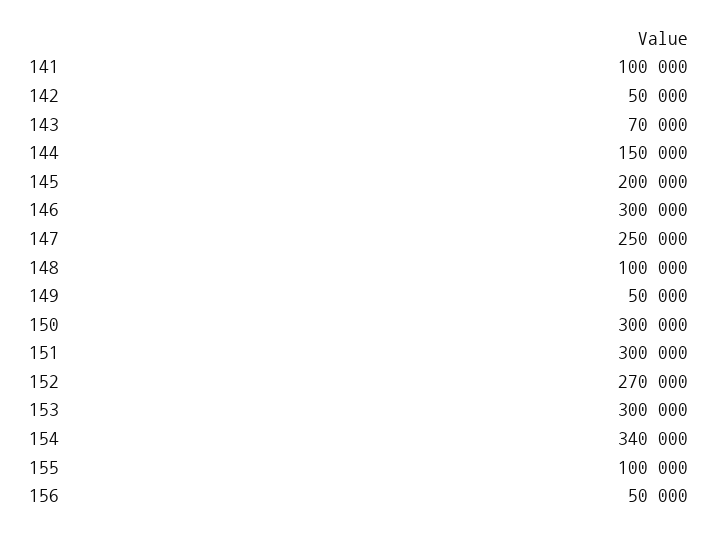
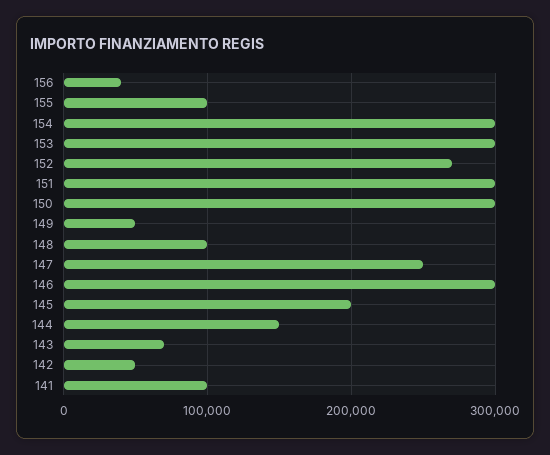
  {
    "141": 100000,
    "142": 50000,
    "143": 70000,
    "144": 150000,
    "145": 200000,
    "146": 300000,
    "147": 250000,
    "148": 100000,
    "149": 50000,
    "150": 300000,
    "151": 300000,
    "152": 270000,
    "153": 300000,
-   "154": 340000,
+   "154": 300000,
    "155": 100000,
-   "156": 50000
+   "156": 40000
  }

